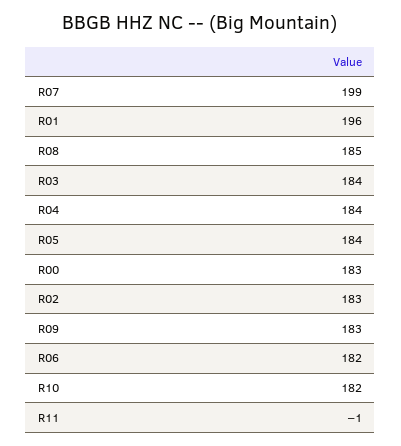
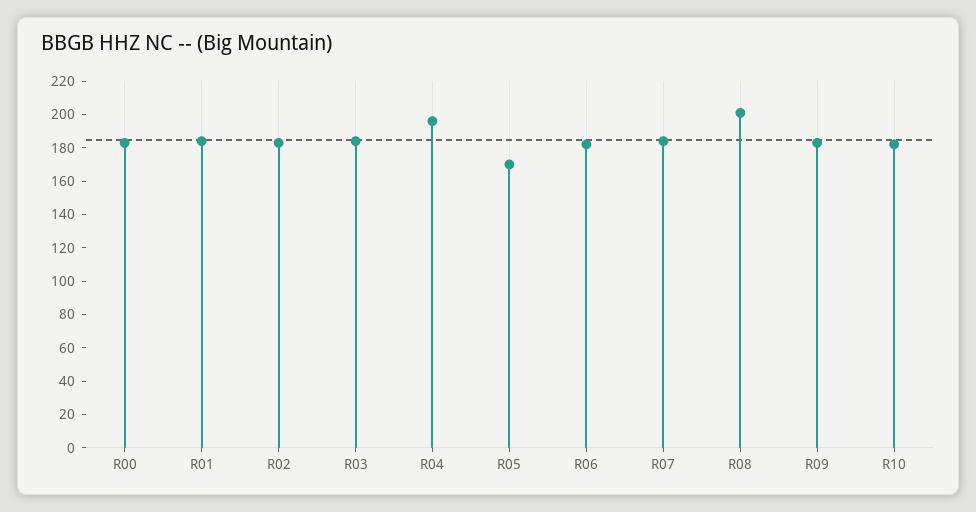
  {
-   "R07": 199,
+   "R07": 185,
-   "R01": 196,
+   "R01": 185,
-   "R08": 185,
+   "R08": 200,
    "R03": 184,
-   "R04": 184,
+   "R04": 195,
-   "R05": 184,
+   "R05": 170,
    "R00": 183,
    "R02": 183,
    "R09": 183,
    "R06": 182,
-   "R10": 182,
+   "R10": 182
-   "R11": -1
  }

